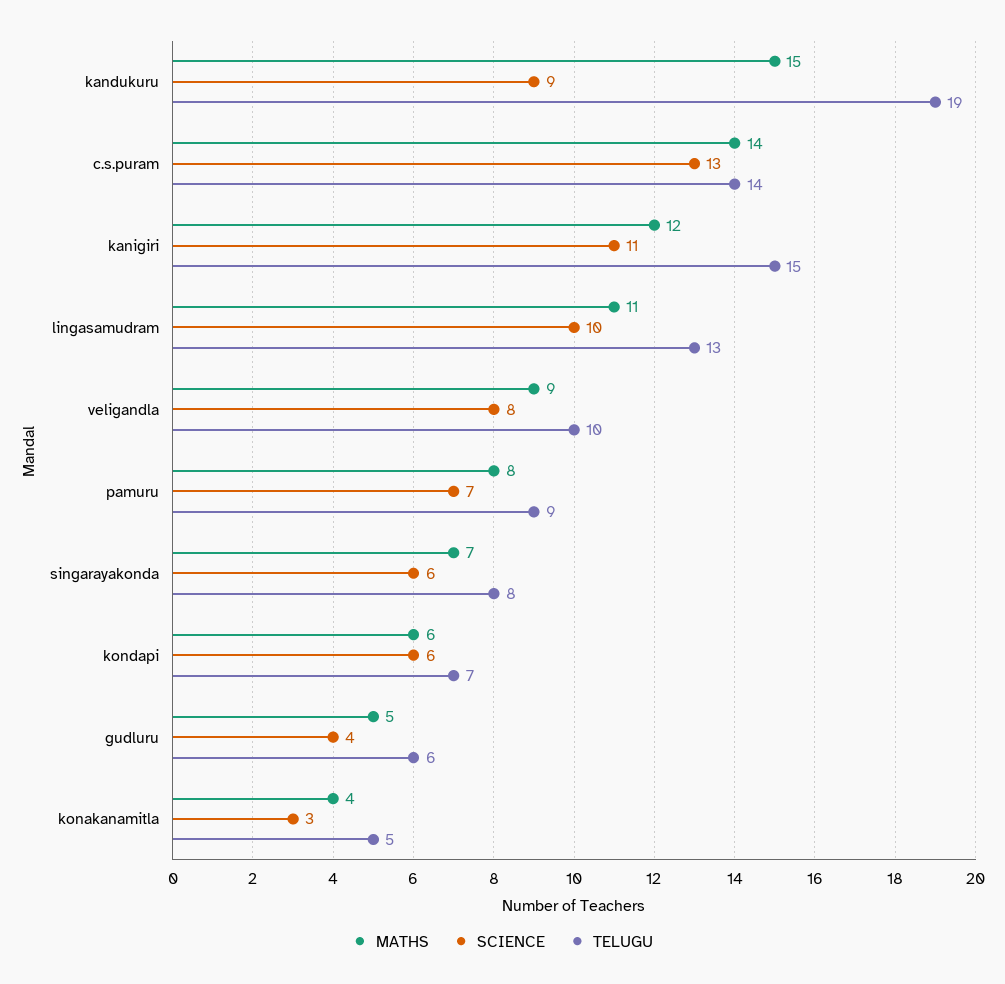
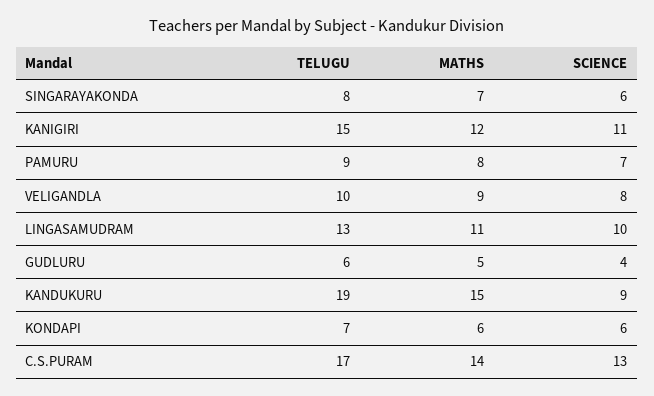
  {
    "MATHS": {
      "kandukuru": 15,
      "c.s.puram": 14,
      "kanigiri": 12,
      "lingasamudram": 11,
      "veligandla": 9,
      "pamuru": 8,
      "singarayakonda": 7,
      "kondapi": 6,
-     "gudluru": 5,
+     "gudluru": 5
-     "konakanamitla": 4
    },
    "SCIENCE": {
      "kandukuru": 9,
      "c.s.puram": 13,
      "kanigiri": 11,
      "lingasamudram": 10,
      "veligandla": 8,
      "pamuru": 7,
      "singarayakonda": 6,
      "kondapi": 6,
-     "gudluru": 4,
+     "gudluru": 4
-     "konakanamitla": 3
    },
    "TELUGU": {
      "kandukuru": 19,
-     "c.s.puram": 14,
+     "c.s.puram": 17,
      "kanigiri": 15,
      "lingasamudram": 13,
      "veligandla": 10,
      "pamuru": 9,
      "singarayakonda": 8,
      "kondapi": 7,
-     "gudluru": 6,
+     "gudluru": 6
-     "konakanamitla": 5
    }
  }

